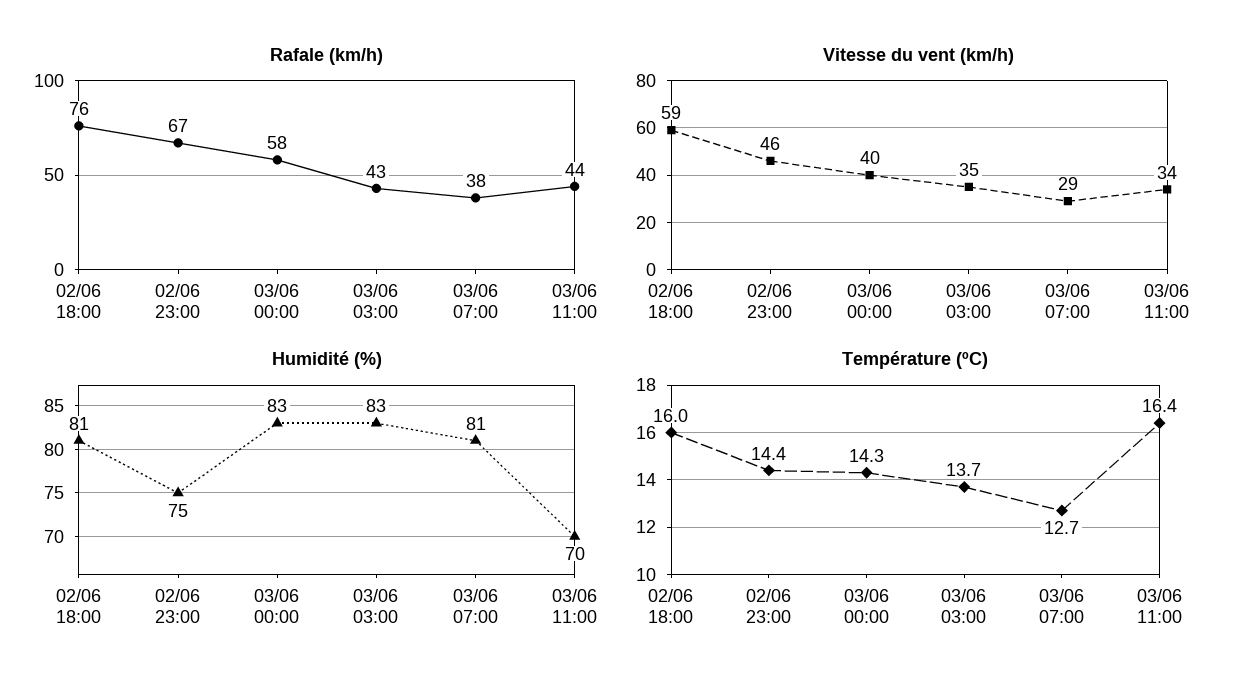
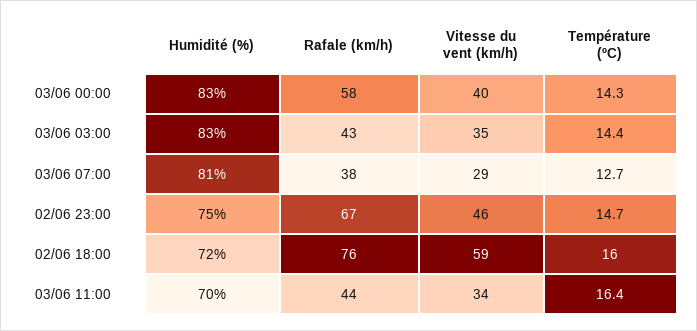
  {
    "Rafale (km/h)": {
      "02/06 18:00": 76,
      "02/06 23:00": 67,
      "03/06 00:00": 58,
      "03/06 03:00": 43,
      "03/06 07:00": 38,
      "03/06 11:00": 44
    },
    "Vitesse du vent (km/h)": {
      "02/06 18:00": 59,
      "02/06 23:00": 46,
      "03/06 00:00": 40,
      "03/06 03:00": 35,
      "03/06 07:00": 29,
      "03/06 11:00": 34
    },
    "Humidité (%)": {
-     "02/06 18:00": 81,
+     "02/06 18:00": 72,
      "02/06 23:00": 75,
      "03/06 00:00": 83,
      "03/06 03:00": 83,
      "03/06 07:00": 81,
      "03/06 11:00": 70
    },
    "Température (ºC)": {
      "02/06 18:00": 16,
-     "02/06 23:00": 14.4,
+     "02/06 23:00": 14.7,
      "03/06 00:00": 14.3,
-     "03/06 03:00": 13.7,
+     "03/06 03:00": 14.4,
      "03/06 07:00": 12.7,
      "03/06 11:00": 16.4
    }
  }

